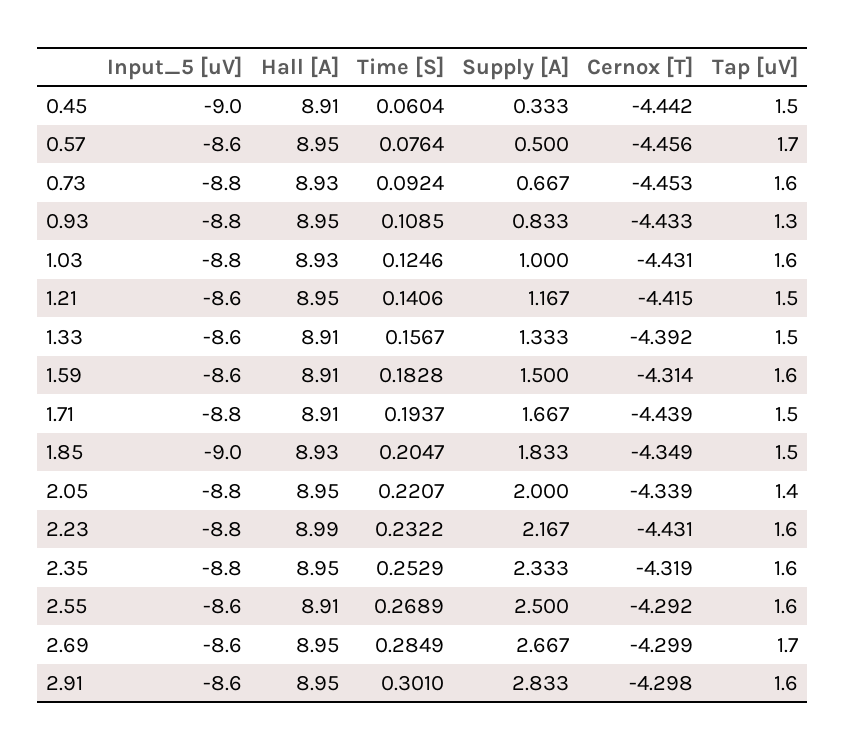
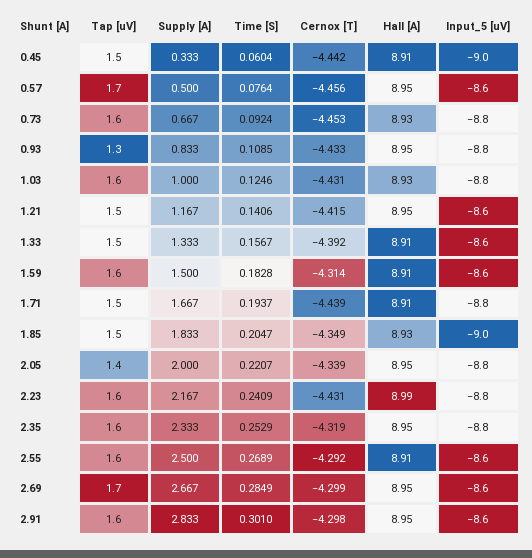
  {
    "Input_5 [uV]": {
      "0.45": -9,
      "0.57": -8.6,
      "0.73": -8.8,
      "0.93": -8.8,
      "1.03": -8.8,
      "1.21": -8.6,
      "1.33": -8.6,
      "1.59": -8.6,
      "1.71": -8.8,
      "1.85": -9,
      "2.05": -8.8,
      "2.23": -8.8,
      "2.35": -8.8,
      "2.55": -8.6,
      "2.69": -8.6,
      "2.91": -8.6
    },
    "Hall [A]": {
      "0.45": 8.91,
      "0.57": 8.95,
      "0.73": 8.93,
      "0.93": 8.95,
      "1.03": 8.93,
      "1.21": 8.95,
      "1.33": 8.91,
      "1.59": 8.91,
      "1.71": 8.91,
      "1.85": 8.93,
      "2.05": 8.95,
      "2.23": 8.99,
      "2.35": 8.95,
      "2.55": 8.91,
      "2.69": 8.95,
      "2.91": 8.95
    },
    "Time [S]": {
      "0.45": 0.0604,
      "0.57": 0.0764,
      "0.73": 0.0924,
      "0.93": 0.1085,
      "1.03": 0.1246,
      "1.21": 0.1406,
      "1.33": 0.1567,
      "1.59": 0.1828,
      "1.71": 0.1937,
      "1.85": 0.2047,
      "2.05": 0.2207,
-     "2.23": 0.2322,
+     "2.23": 0.2409,
      "2.35": 0.2529,
      "2.55": 0.2689,
      "2.69": 0.2849,
      "2.91": 0.301
    },
    "Supply [A]": {
      "0.45": 0.333,
      "0.57": 0.5,
      "0.73": 0.667,
      "0.93": 0.833,
      "1.03": 1,
      "1.21": 1.167,
      "1.33": 1.333,
      "1.59": 1.5,
      "1.71": 1.667,
      "1.85": 1.833,
      "2.05": 2,
      "2.23": 2.167,
      "2.35": 2.333,
      "2.55": 2.5,
      "2.69": 2.667,
      "2.91": 2.833
    },
    "Cernox [T]": {
      "0.45": -4.442,
      "0.57": -4.456,
      "0.73": -4.453,
      "0.93": -4.433,
      "1.03": -4.431,
      "1.21": -4.415,
      "1.33": -4.392,
      "1.59": -4.314,
      "1.71": -4.439,
      "1.85": -4.349,
      "2.05": -4.339,
      "2.23": -4.431,
      "2.35": -4.319,
      "2.55": -4.292,
      "2.69": -4.299,
      "2.91": -4.298
    },
    "Tap [uV]": {
      "0.45": 1.5,
      "0.57": 1.7,
      "0.73": 1.6,
      "0.93": 1.3,
      "1.03": 1.6,
      "1.21": 1.5,
      "1.33": 1.5,
      "1.59": 1.6,
      "1.71": 1.5,
      "1.85": 1.5,
      "2.05": 1.4,
      "2.23": 1.6,
      "2.35": 1.6,
      "2.55": 1.6,
      "2.69": 1.7,
      "2.91": 1.6
    }
  }

